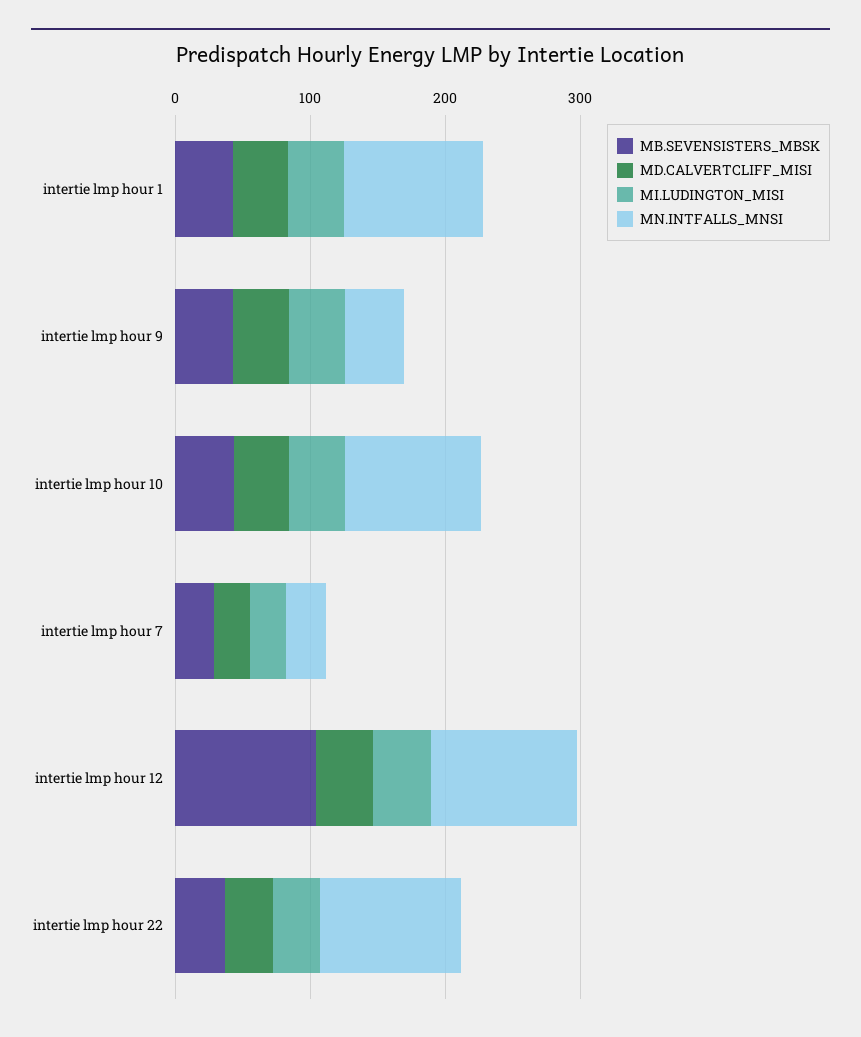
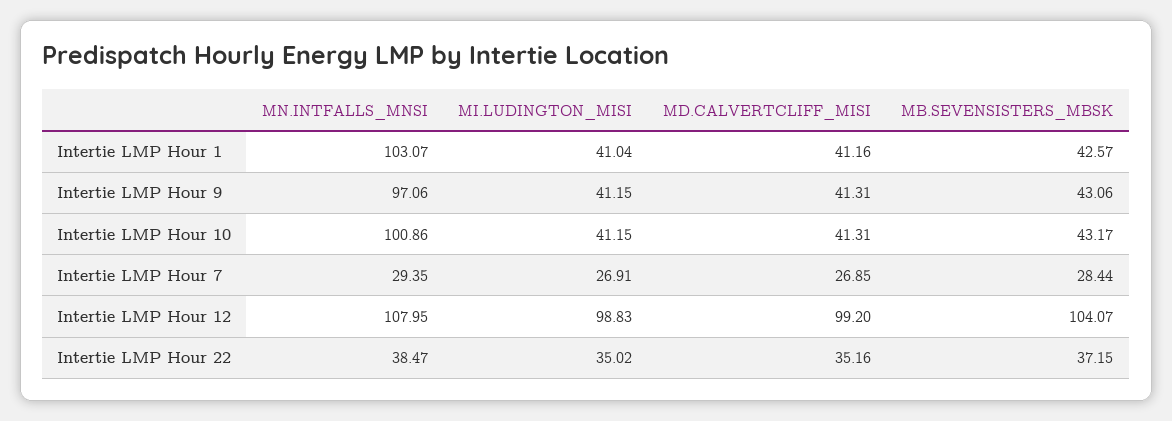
  {
    "MB.SEVENSISTERS_MBSK": {
      "intertie lmp hour 1": 42.57,
      "intertie lmp hour 9": 43.06,
      "intertie lmp hour 10": 43.17,
      "intertie lmp hour 7": 28.44,
      "intertie lmp hour 12": 104.07,
      "intertie lmp hour 22": 37.15
    },
    "MD.CALVERTCLIFF_MISI": {
      "intertie lmp hour 1": 41.16,
      "intertie lmp hour 9": 41.31,
      "intertie lmp hour 10": 41.31,
      "intertie lmp hour 7": 26.85,
-     "intertie lmp hour 12": 40,
+     "intertie lmp hour 12": 99.2,
      "intertie lmp hour 22": 35.16
    },
    "MI.LUDINGTON_MISI": {
      "intertie lmp hour 1": 41.04,
      "intertie lmp hour 9": 41.15,
      "intertie lmp hour 10": 41.15,
      "intertie lmp hour 7": 26.91,
-     "intertie lmp hour 12": 40,
+     "intertie lmp hour 12": 98.83,
      "intertie lmp hour 22": 35.02
    },
    "MN.INTFALLS_MNSI": {
      "intertie lmp hour 1": 103.07,
-     "intertie lmp hour 9": 40,
+     "intertie lmp hour 9": 97.06,
      "intertie lmp hour 10": 100.86,
      "intertie lmp hour 7": 29.35,
      "intertie lmp hour 12": 107.95,
-     "intertie lmp hour 22": 100
+     "intertie lmp hour 22": 38.47
    }
  }

